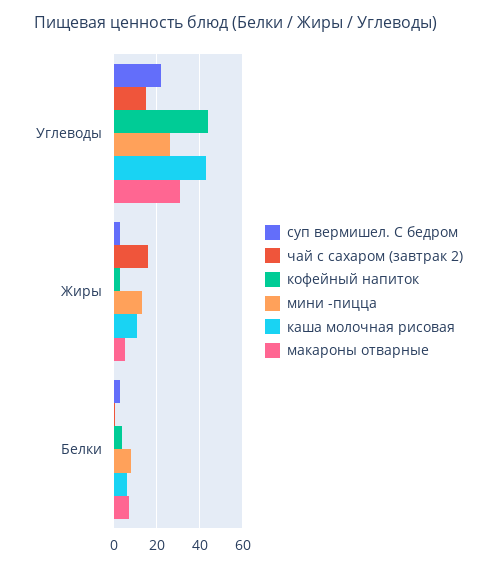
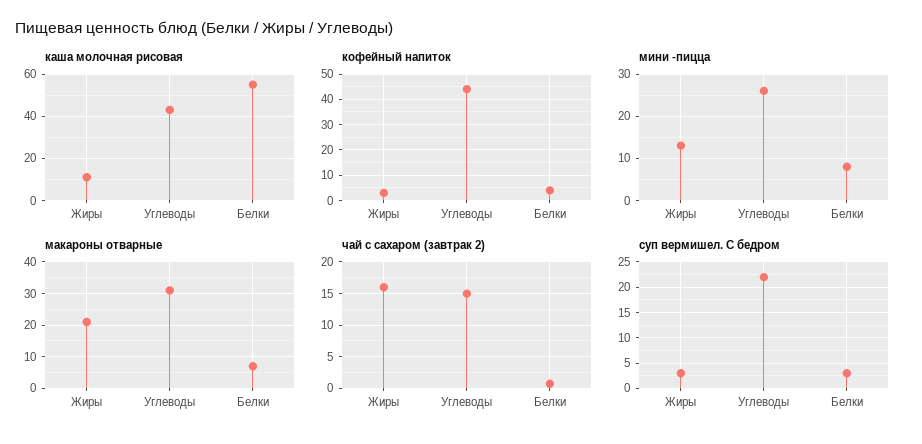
  {
    "суп вермишел. С бедром": {
      "Углеводы": 20,
      "Жиры": 5,
      "Белки": 5
    },
    "чай с сахаром (завтрак 2)": {
      "Углеводы": 15,
      "Жиры": 16,
      "Белки": 1
    },
    "кофейный напиток": {
      "Углеводы": 45,
      "Жиры": 5,
      "Белки": 5
    },
    "мини -пицца": {
      "Углеводы": 25,
      "Жиры": 15,
      "Белки": 10
    },
    "каша молочная рисовая": {
      "Углеводы": 45,
      "Жиры": 10,
-     "Белки": 5
+     "Белки": 55
    },
    "макароны отварные": {
      "Углеводы": 30,
-     "Жиры": 5,
+     "Жиры": 20,
      "Белки": 5
    }
  }

